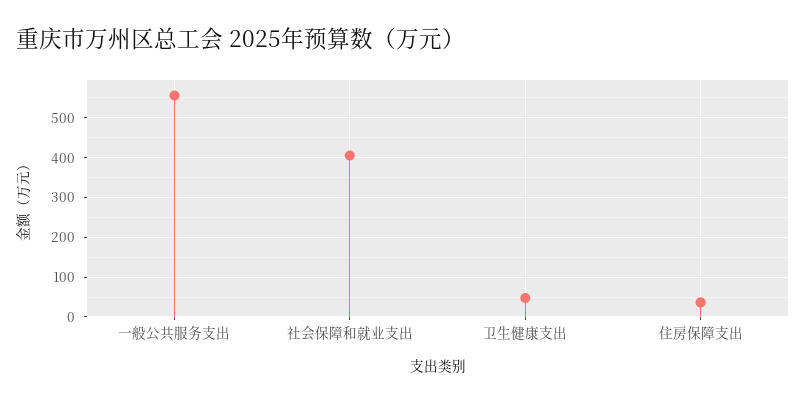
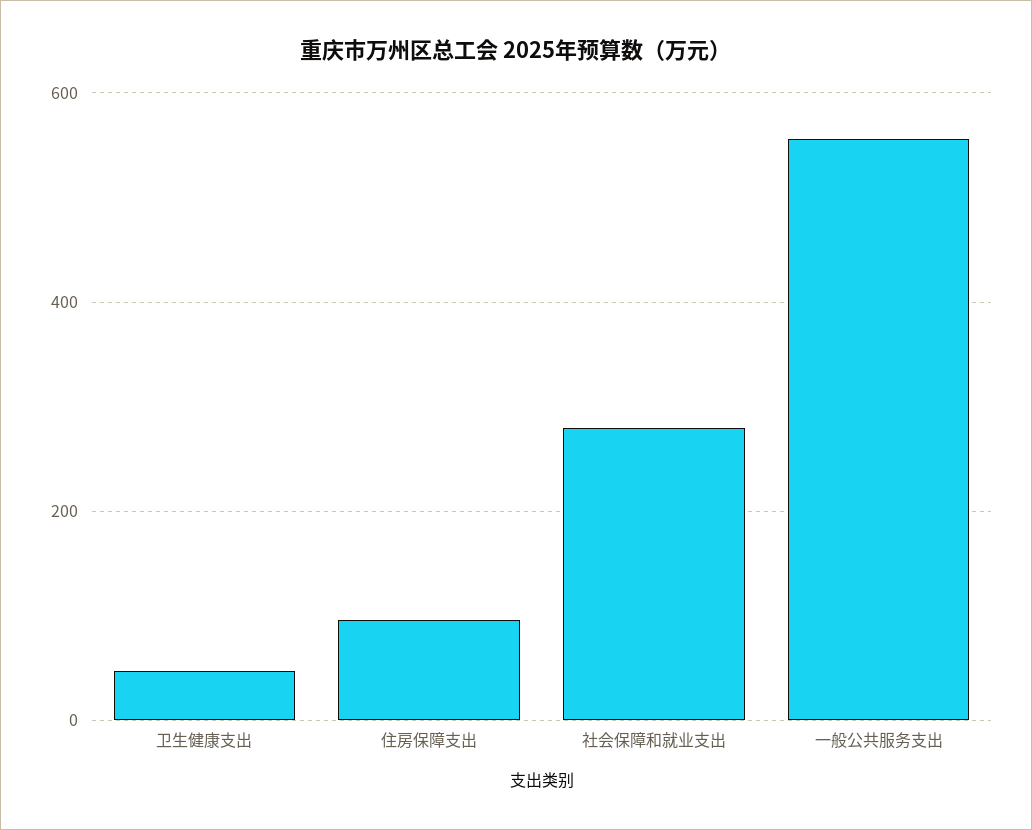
  {
    "一般公共服务支出": 560,
-   "社会保障和就业支出": 400,
+   "社会保障和就业支出": 280,
    "卫生健康支出": 40,
-   "住房保障支出": 40
+   "住房保障支出": 100
  }

